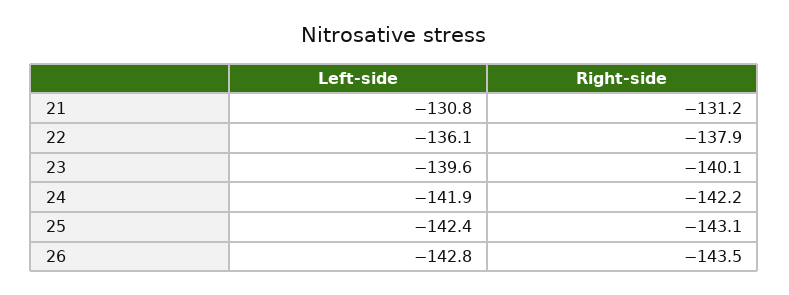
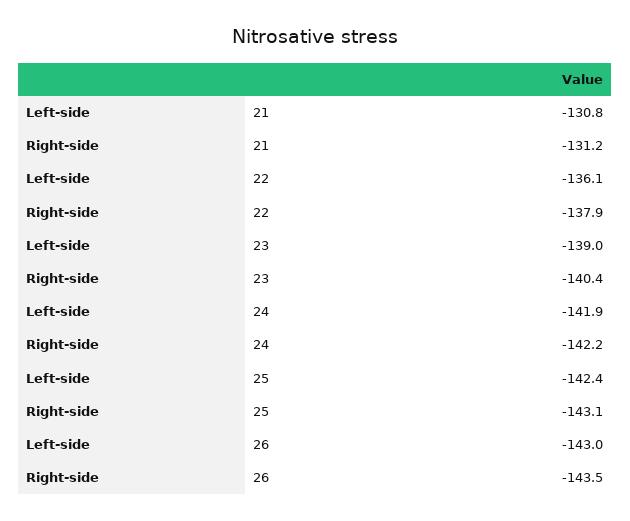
  {
    "Left-side": {
      "21": -130.8,
      "22": -136.1,
-     "23": -139.6,
+     "23": -139,
      "24": -141.9,
      "25": -142.4,
-     "26": -142.8
+     "26": -143
    },
    "Right-side": {
      "21": -131.2,
      "22": -137.9,
-     "23": -140.1,
+     "23": -140.4,
      "24": -142.2,
      "25": -143.1,
      "26": -143.5
    }
  }

